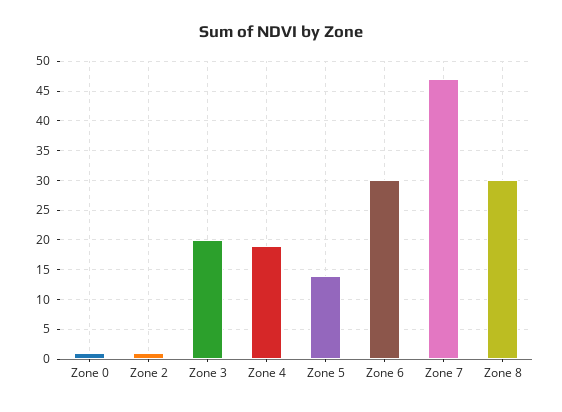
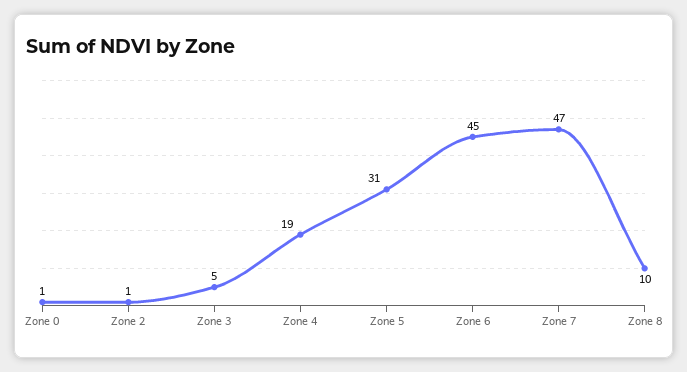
  {
    "Zone 0": 1,
    "Zone 2": 1,
-   "Zone 3": 20,
+   "Zone 3": 5,
    "Zone 4": 19,
-   "Zone 5": 15,
+   "Zone 5": 31,
-   "Zone 6": 30,
+   "Zone 6": 45,
    "Zone 7": 47,
-   "Zone 8": 30
+   "Zone 8": 10
  }

